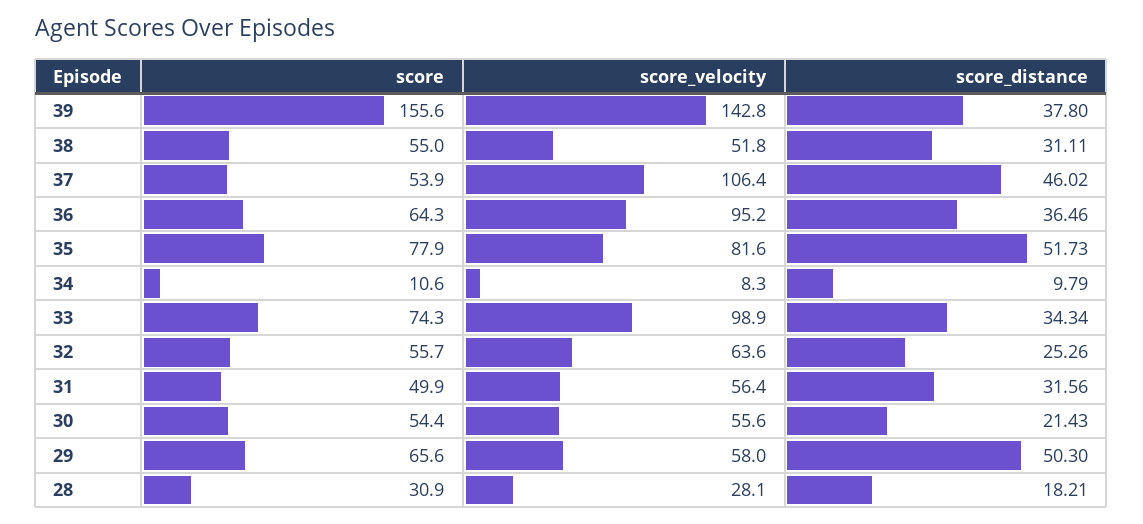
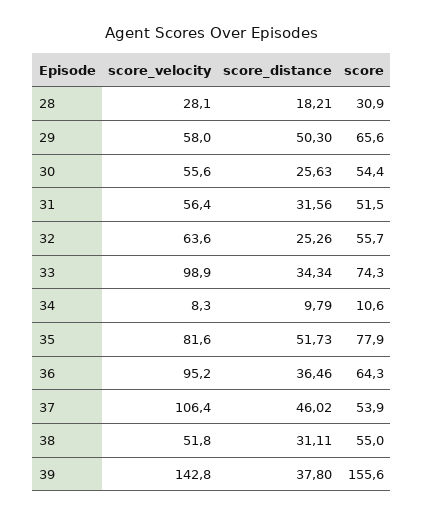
  {
    "score": {
      "39": 155.6,
      "38": 55,
      "37": 53.9,
      "36": 64.3,
      "35": 77.9,
      "34": 10.6,
      "33": 74.3,
      "32": 55.7,
-     "31": 49.9,
+     "31": 51.5,
      "30": 54.4,
      "29": 65.6,
      "28": 30.9
    },
    "score_velocity": {
      "39": 142.8,
      "38": 51.8,
      "37": 106.4,
      "36": 95.2,
      "35": 81.6,
      "34": 8.3,
      "33": 98.9,
      "32": 63.6,
      "31": 56.4,
      "30": 55.6,
      "29": 58,
      "28": 28.1
    },
    "score_distance": {
      "39": 37.8,
      "38": 31.11,
      "37": 46.02,
      "36": 36.46,
      "35": 51.73,
      "34": 9.79,
      "33": 34.34,
      "32": 25.26,
      "31": 31.56,
-     "30": 21.43,
+     "30": 25.63,
      "29": 50.3,
      "28": 18.21
    }
  }

